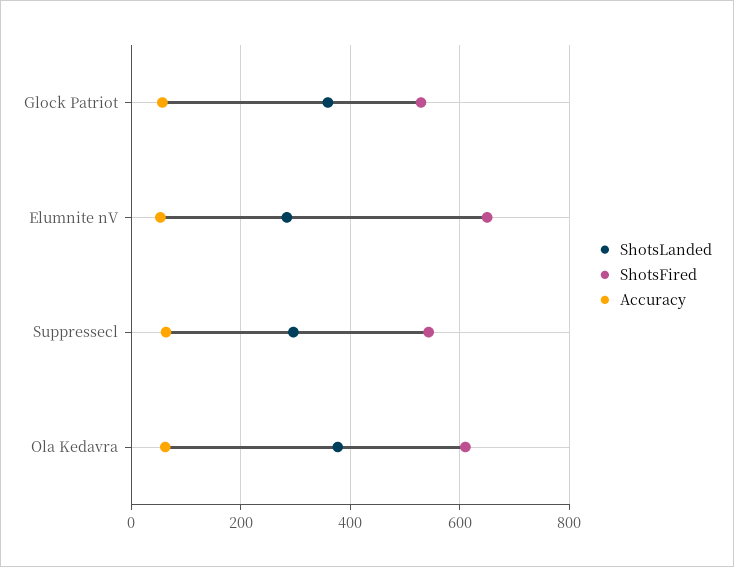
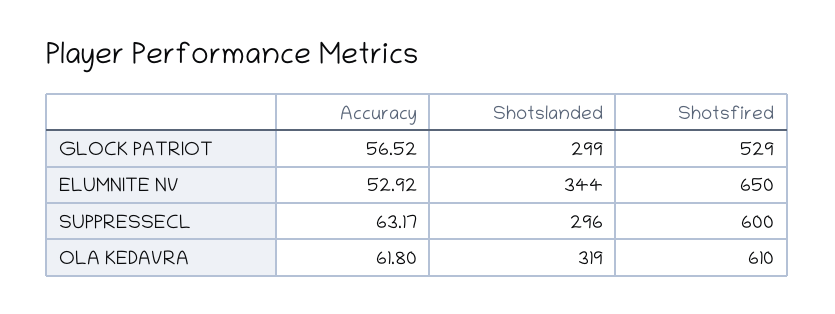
  {
    "ShotsLanded": {
-     "Glock Patriot": 360,
+     "Glock Patriot": 299,
-     "Elumnite nV": 280,
+     "Elumnite nV": 344,
      "Suppressecl": 296,
-     "Ola Kedavra": 380
+     "Ola Kedavra": 319
    },
    "ShotsFired": {
      "Glock Patriot": 529,
      "Elumnite nV": 650,
-     "Suppressecl": 540,
+     "Suppressecl": 600,
      "Ola Kedavra": 610
    },
    "Accuracy": {
      "Glock Patriot": 56.52,
      "Elumnite nV": 52.92,
      "Suppressecl": 63.17,
      "Ola Kedavra": 61.8
    }
  }

